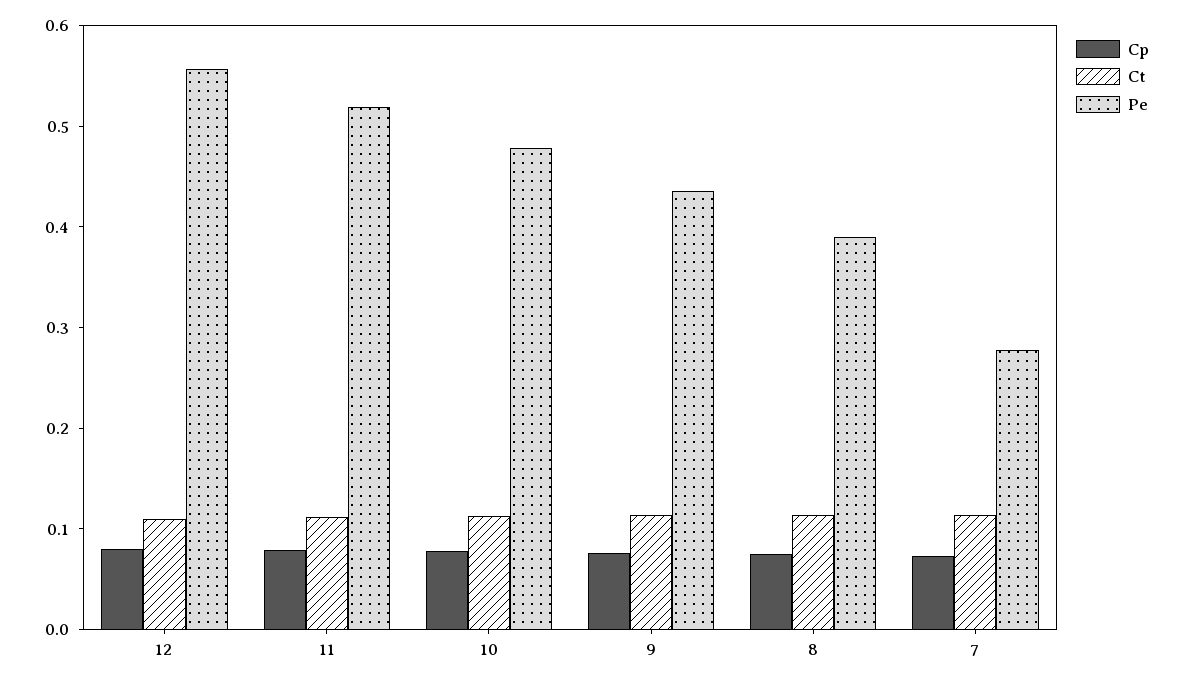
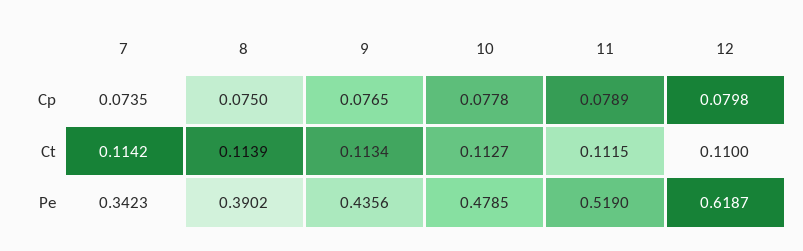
  {
    "Cp": {
      "12": 0.0798,
      "11": 0.0789,
      "10": 0.0778,
      "9": 0.0765,
      "8": 0.075,
      "7": 0.0735
    },
    "Ct": {
      "12": 0.11,
      "11": 0.1115,
      "10": 0.1127,
      "9": 0.1134,
      "8": 0.1139,
      "7": 0.1142
    },
    "Pe": {
-     "12": 0.56,
+     "12": 0.6187,
      "11": 0.519,
      "10": 0.4785,
      "9": 0.4356,
      "8": 0.3902,
-     "7": 0.28
+     "7": 0.3423
    }
  }

